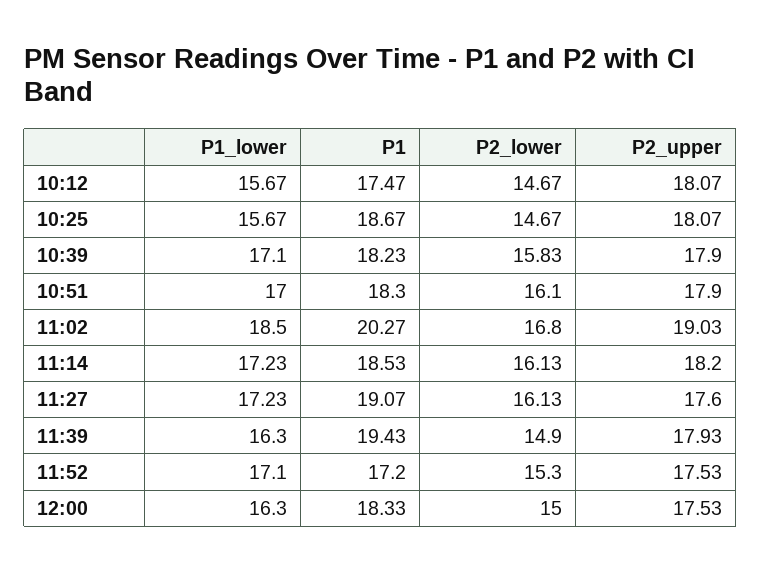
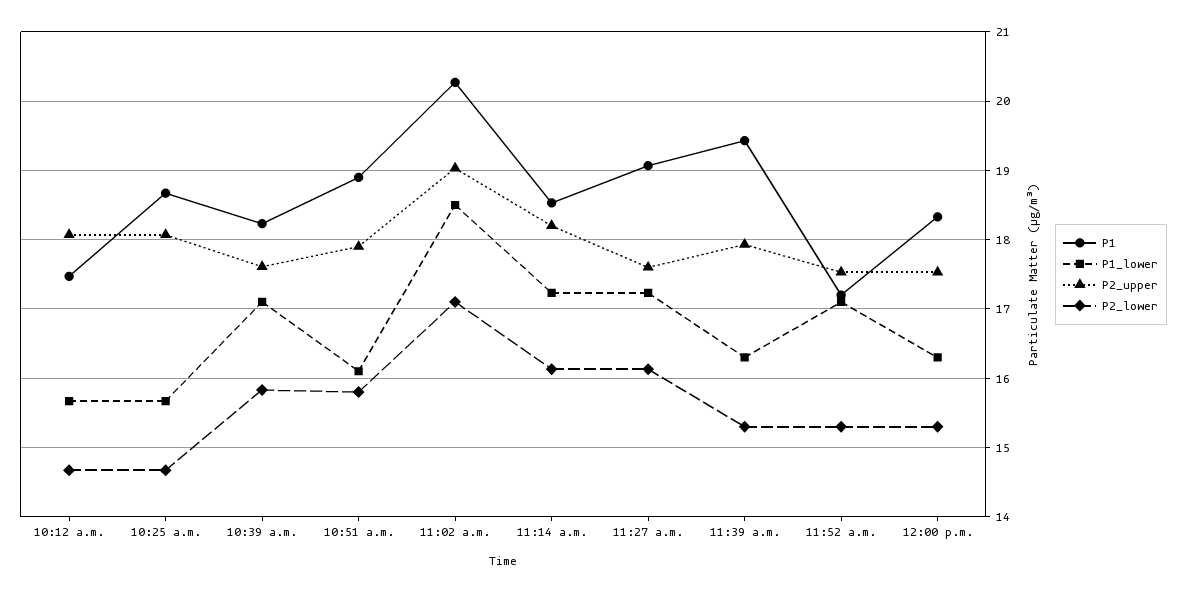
  {
    "P1_lower": {
      "10:12": 15.67,
      "10:25": 15.67,
      "10:39": 17.1,
-     "10:51": 17,
+     "10:51": 16.1,
      "11:02": 18.5,
      "11:14": 17.23,
      "11:27": 17.23,
      "11:39": 16.3,
      "11:52": 17.1,
      "12:00": 16.3
    },
    "P1": {
      "10:12": 17.47,
      "10:25": 18.67,
      "10:39": 18.23,
-     "10:51": 18.3,
+     "10:51": 18.9,
      "11:02": 20.27,
      "11:14": 18.53,
      "11:27": 19.07,
      "11:39": 19.43,
      "11:52": 17.2,
      "12:00": 18.33
    },
    "P2_lower": {
      "10:12": 14.67,
      "10:25": 14.67,
      "10:39": 15.83,
-     "10:51": 16.1,
+     "10:51": 15.8,
-     "11:02": 16.8,
+     "11:02": 17.1,
      "11:14": 16.13,
      "11:27": 16.13,
-     "11:39": 14.9,
+     "11:39": 15.3,
      "11:52": 15.3,
-     "12:00": 15
+     "12:00": 15.3
    },
    "P2_upper": {
      "10:12": 18.07,
      "10:25": 18.07,
-     "10:39": 17.9,
+     "10:39": 17.6,
      "10:51": 17.9,
      "11:02": 19.03,
      "11:14": 18.2,
      "11:27": 17.6,
      "11:39": 17.93,
      "11:52": 17.53,
      "12:00": 17.53
    }
  }

